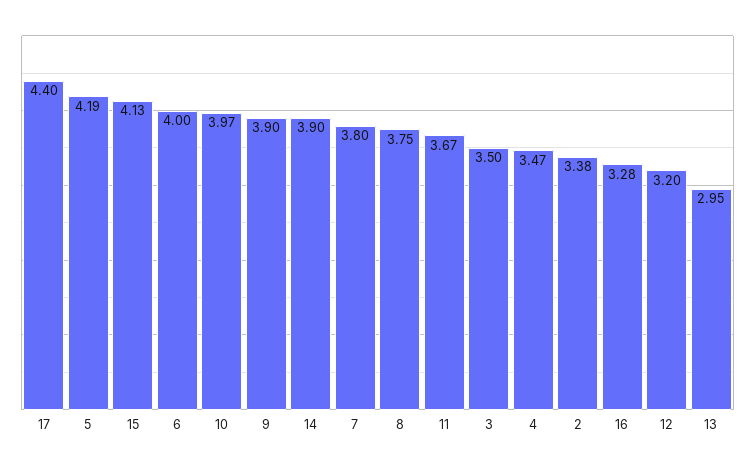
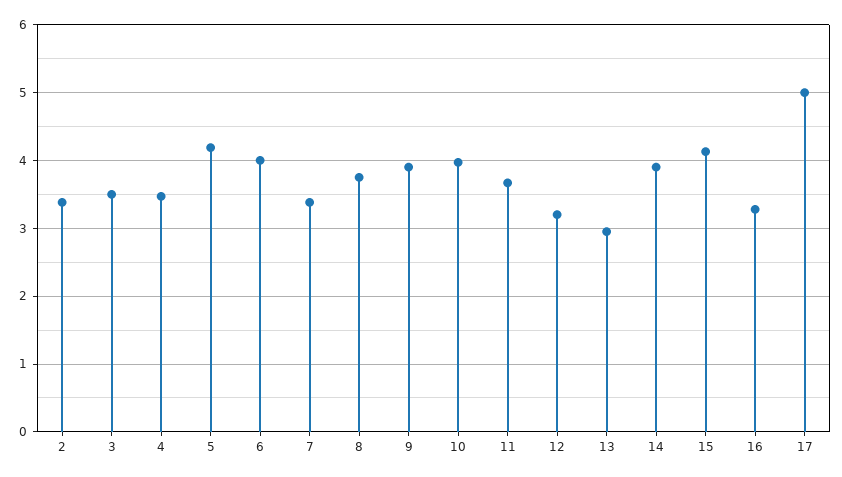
  {
-   "17": 4.4,
+   "17": 5,
    "5": 4.19,
    "15": 4.13,
    "6": 4,
    "10": 3.97,
    "9": 3.9,
    "14": 3.9,
-   "7": 3.8,
+   "7": 3.4,
    "8": 3.75,
    "11": 3.67,
    "3": 3.5,
    "4": 3.47,
    "2": 3.38,
    "16": 3.28,
    "12": 3.2,
    "13": 2.95
  }

